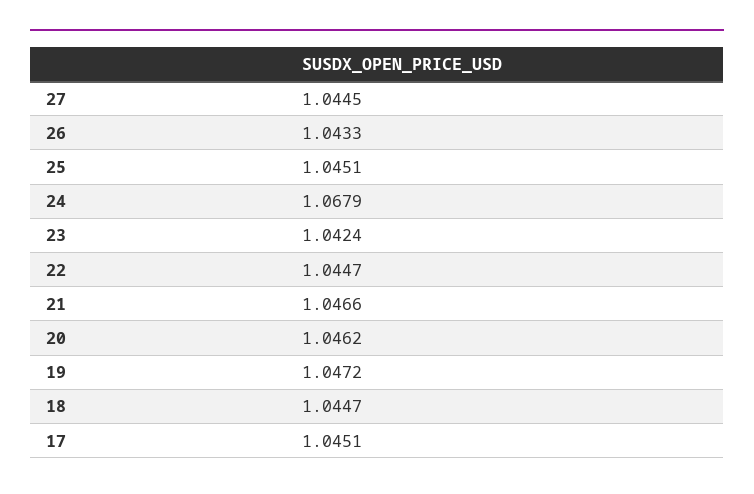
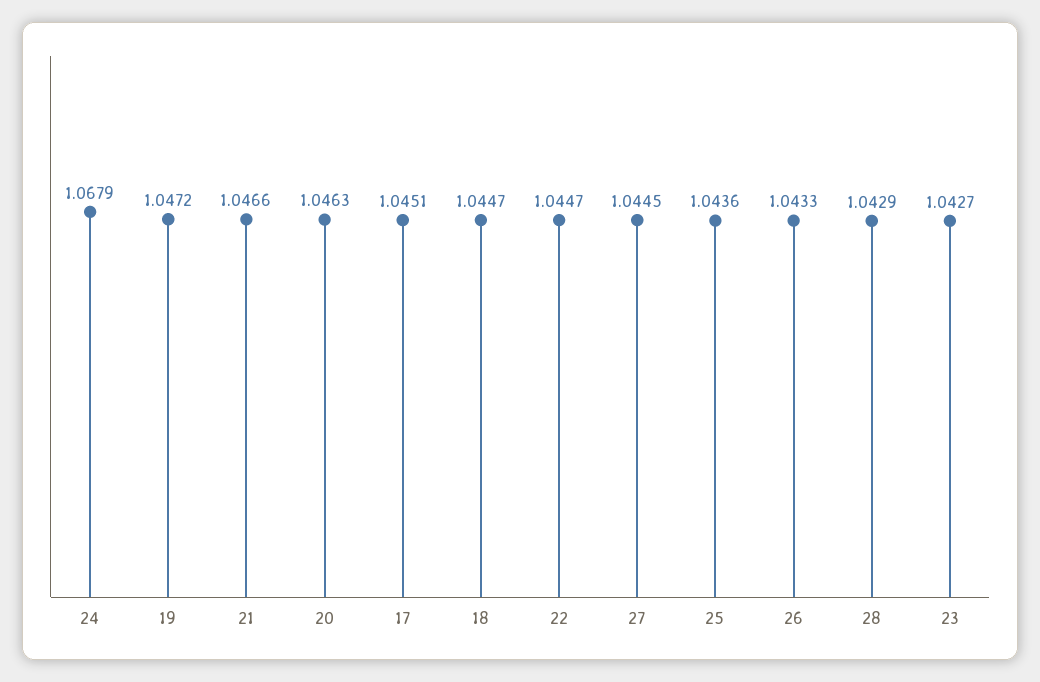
  {
    "27": 1.0445,
    "26": 1.0433,
-   "25": 1.0451,
+   "25": 1.0436,
    "24": 1.0679,
-   "23": 1.0424,
+   "23": 1.0427,
    "22": 1.0447,
    "21": 1.0466,
-   "20": 1.0462,
+   "20": 1.0463,
    "19": 1.0472,
    "18": 1.0447,
-   "17": 1.0451
+   "17": 1.0451,
+   "28": 1.0429
  }

